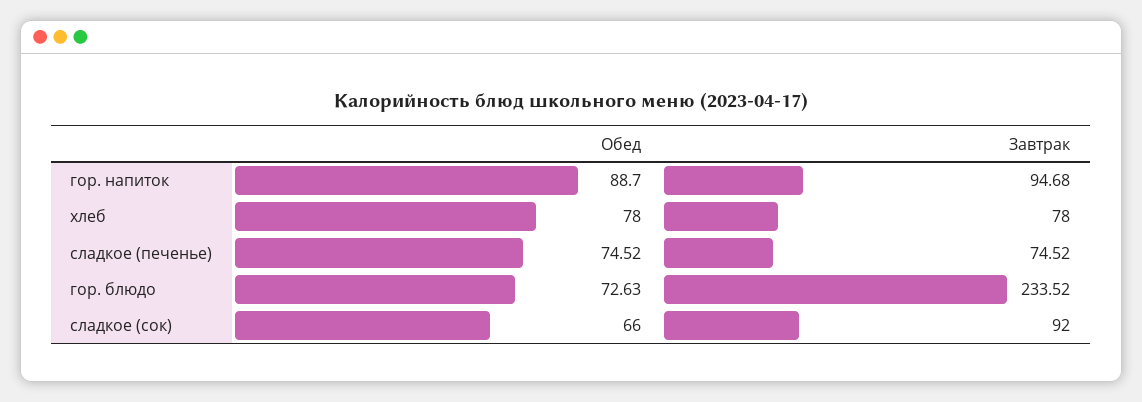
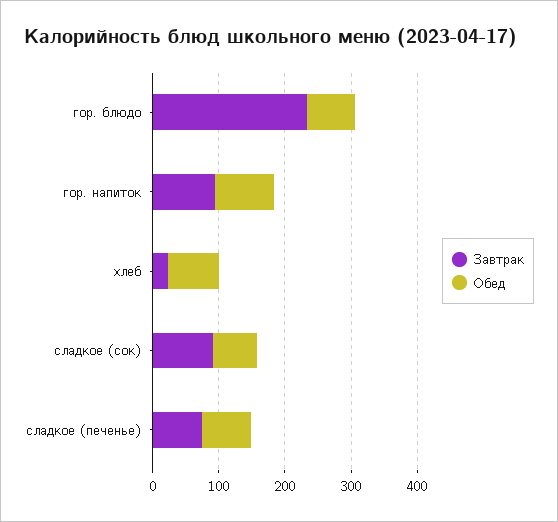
  {
    "Обед": {
      "гор. напиток": 88.7,
      "хлеб": 78,
      "сладкое (печенье)": 74.52,
      "гор. блюдо": 72.63,
      "сладкое (сок)": 66
    },
    "Завтрак": {
      "гор. напиток": 94.68,
-     "хлеб": 78,
+     "хлеб": 20,
      "сладкое (печенье)": 74.52,
      "гор. блюдо": 233.52,
      "сладкое (сок)": 92
    }
  }

